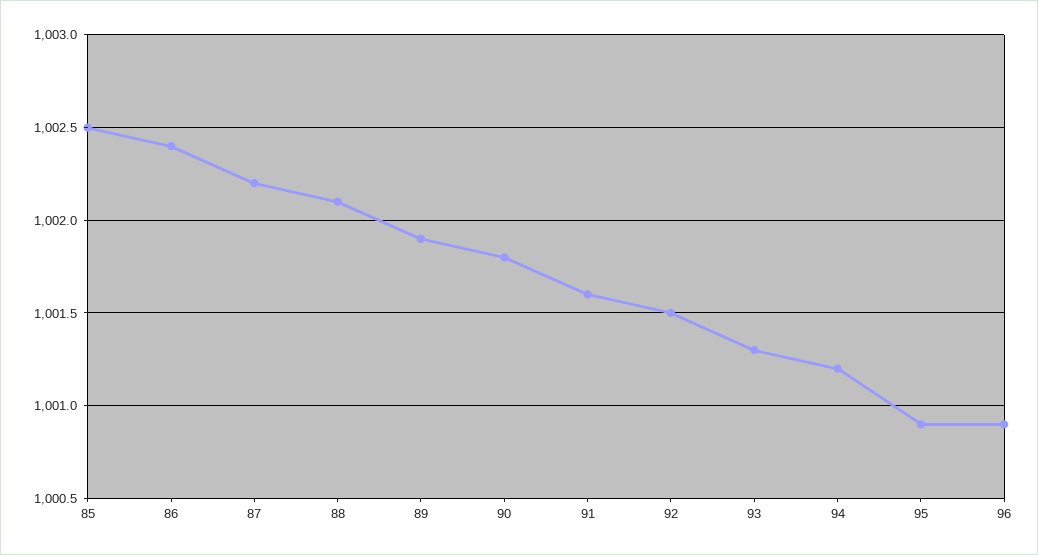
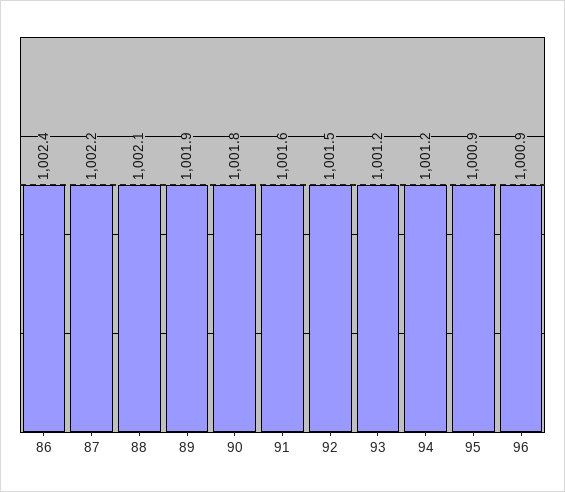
  {
-   "85": 1002.5,
    "86": 1002.4,
    "87": 1002.2,
    "88": 1002.1,
    "89": 1001.9,
    "90": 1001.8,
    "91": 1001.6,
    "92": 1001.5,
-   "93": 1001.3,
+   "93": 1001.2,
    "94": 1001.2,
    "95": 1000.9,
    "96": 1000.9
  }

